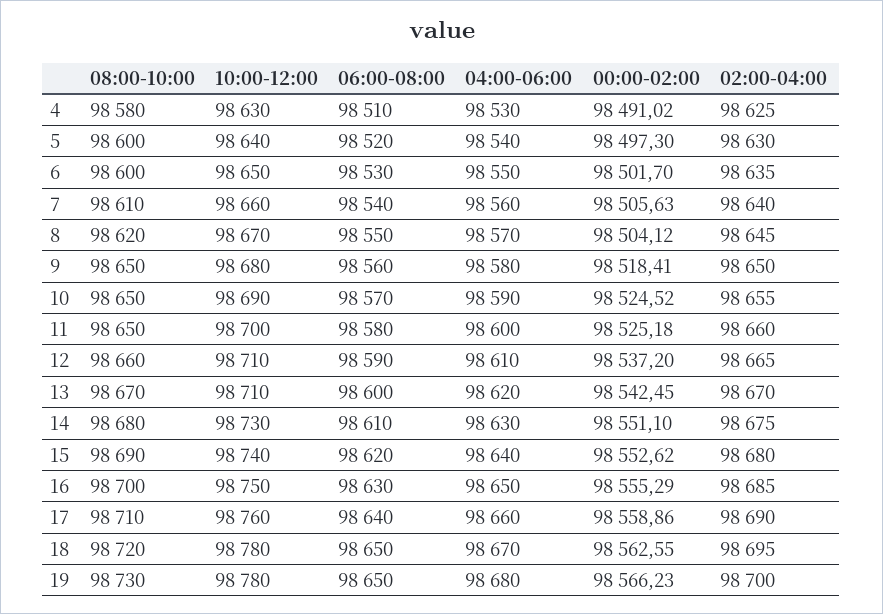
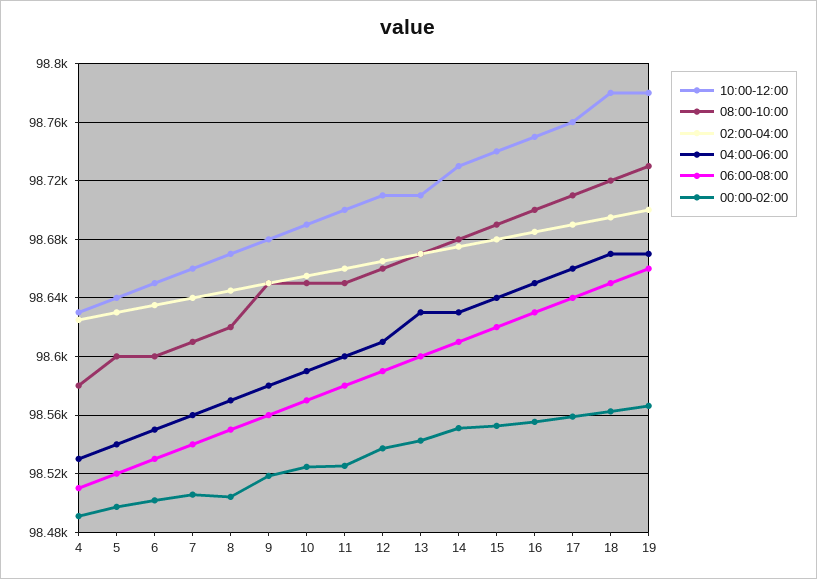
  {
    "08:00-10:00": {
      "4": 98580,
      "5": 98600,
      "6": 98600,
      "7": 98610,
      "8": 98620,
      "9": 98650,
      "10": 98650,
      "11": 98650,
      "12": 98660,
      "13": 98670,
      "14": 98680,
      "15": 98690,
      "16": 98700,
      "17": 98710,
      "18": 98720,
      "19": 98730
    },
    "10:00-12:00": {
      "4": 98630,
      "5": 98640,
      "6": 98650,
      "7": 98660,
      "8": 98670,
      "9": 98680,
      "10": 98690,
      "11": 98700,
      "12": 98710,
      "13": 98710,
      "14": 98730,
      "15": 98740,
      "16": 98750,
      "17": 98760,
      "18": 98780,
      "19": 98780
    },
    "06:00-08:00": {
      "4": 98510,
      "5": 98520,
      "6": 98530,
      "7": 98540,
      "8": 98550,
      "9": 98560,
      "10": 98570,
      "11": 98580,
      "12": 98590,
      "13": 98600,
      "14": 98610,
      "15": 98620,
      "16": 98630,
      "17": 98640,
      "18": 98650,
-     "19": 98650
+     "19": 98660
    },
    "04:00-06:00": {
      "4": 98530,
      "5": 98540,
      "6": 98550,
      "7": 98560,
      "8": 98570,
      "9": 98580,
      "10": 98590,
      "11": 98600,
      "12": 98610,
-     "13": 98620,
+     "13": 98630,
      "14": 98630,
      "15": 98640,
      "16": 98650,
      "17": 98660,
      "18": 98670,
-     "19": 98680
+     "19": 98670
    },
    "00:00-02:00": {
      "4": 98491.02,
      "5": 98497.3,
      "6": 98501.7,
      "7": 98505.63,
      "8": 98504.12,
      "9": 98518.41,
      "10": 98524.52,
      "11": 98525.18,
      "12": 98537.2,
      "13": 98542.45,
      "14": 98551.1,
      "15": 98552.62,
      "16": 98555.29,
      "17": 98558.86,
      "18": 98562.55,
      "19": 98566.23
    },
    "02:00-04:00": {
      "4": 98625,
      "5": 98630,
      "6": 98635,
      "7": 98640,
      "8": 98645,
      "9": 98650,
      "10": 98655,
      "11": 98660,
      "12": 98665,
      "13": 98670,
      "14": 98675,
      "15": 98680,
      "16": 98685,
      "17": 98690,
      "18": 98695,
      "19": 98700
    }
  }

